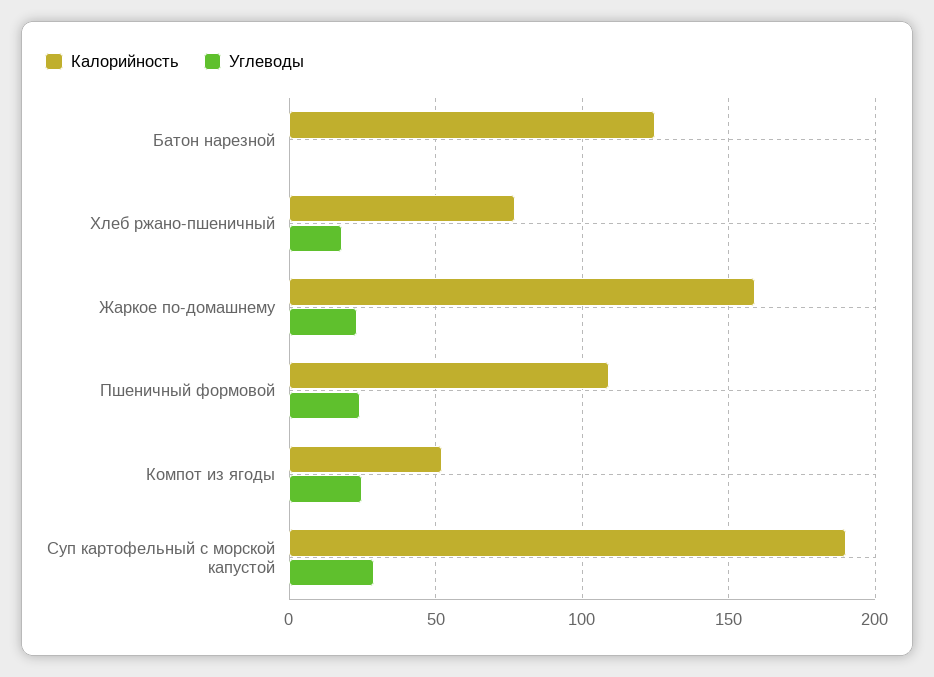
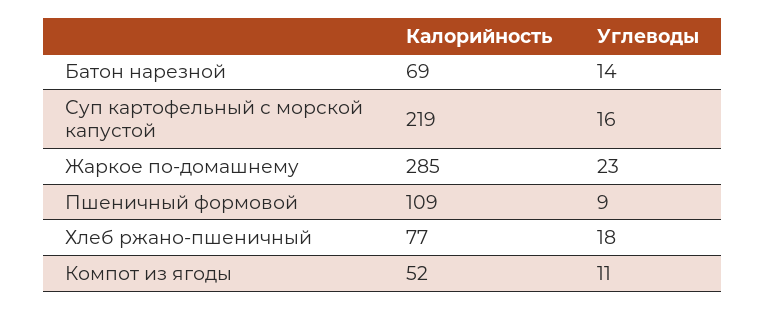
  {
    "Калорийность": {
-     "Батон нарезной": 125,
+     "Батон нарезной": 69,
      "Хлеб ржано-пшеничный": 77,
-     "Жаркое по-домашнему": 160,
+     "Жаркое по-домашнему": 285,
      "Пшеничный формовой": 109,
      "Компот из ягоды": 52,
-     "Суп картофельный с морской капустой": 190
+     "Суп картофельный с морской капустой": 219
    },
    "Углеводы": {
-     "Батон нарезной": 0,
+     "Батон нарезной": 14,
      "Хлеб ржано-пшеничный": 18,
      "Жаркое по-домашнему": 23,
-     "Пшеничный формовой": 25,
+     "Пшеничный формовой": 9,
-     "Компот из ягоды": 25,
+     "Компот из ягоды": 11,
-     "Суп картофельный с морской капустой": 30
+     "Суп картофельный с морской капустой": 16
    }
  }

